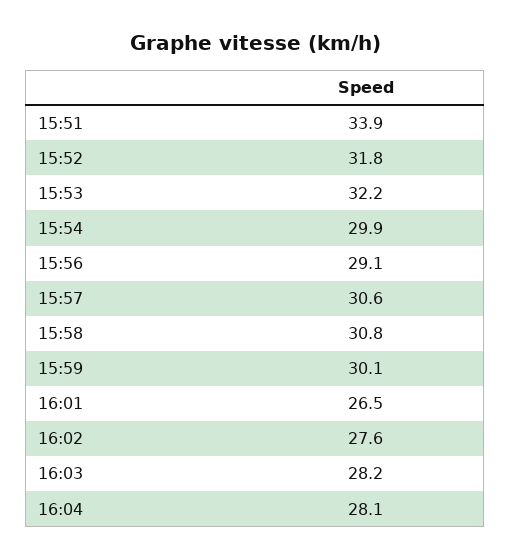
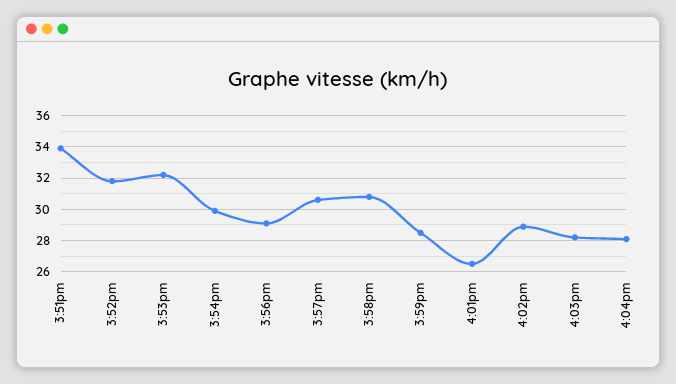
  {
    "15:51": 33.9,
    "15:52": 31.8,
    "15:53": 32.2,
    "15:54": 29.9,
    "15:56": 29.1,
    "15:57": 30.6,
    "15:58": 30.8,
-   "15:59": 30.1,
+   "15:59": 28.5,
    "16:01": 26.5,
-   "16:02": 27.6,
+   "16:02": 29,
    "16:03": 28.2,
    "16:04": 28.1
  }

